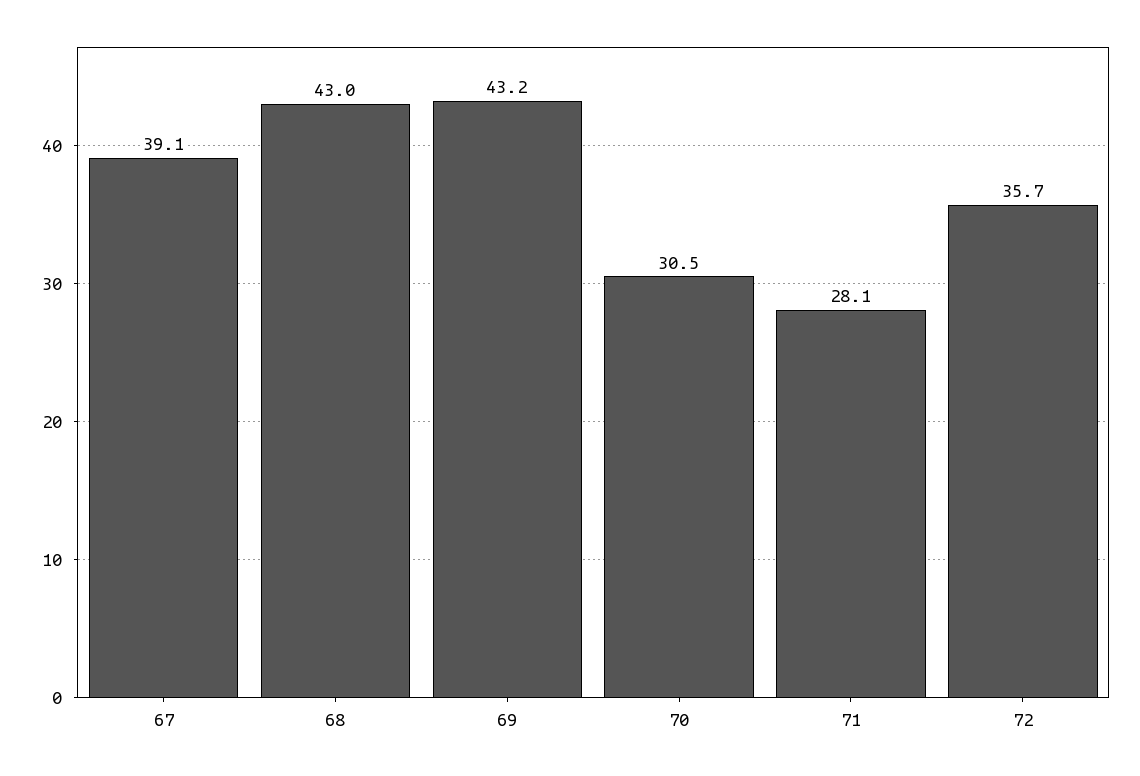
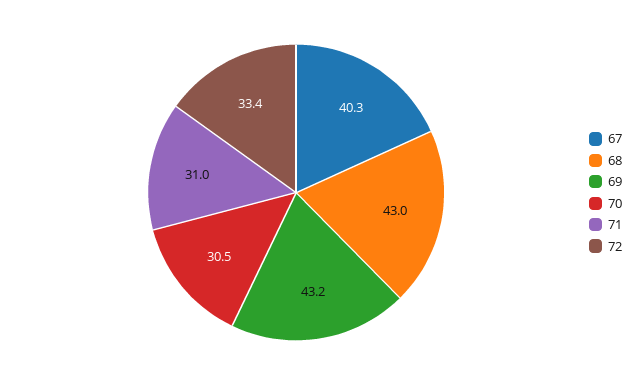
  {
-   "67": 39.1,
+   "67": 40.3,
    "68": 43,
    "69": 43.2,
    "70": 30.5,
-   "71": 28.1,
+   "71": 31,
-   "72": 35.7
+   "72": 33.4
  }

